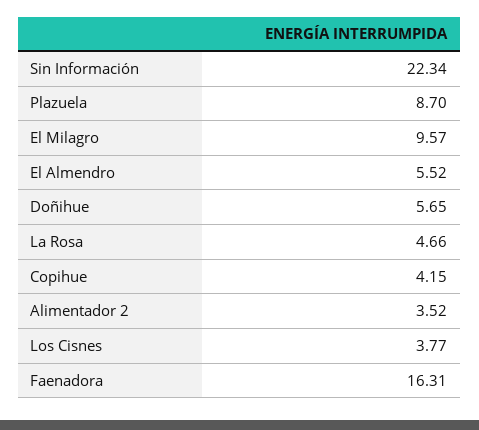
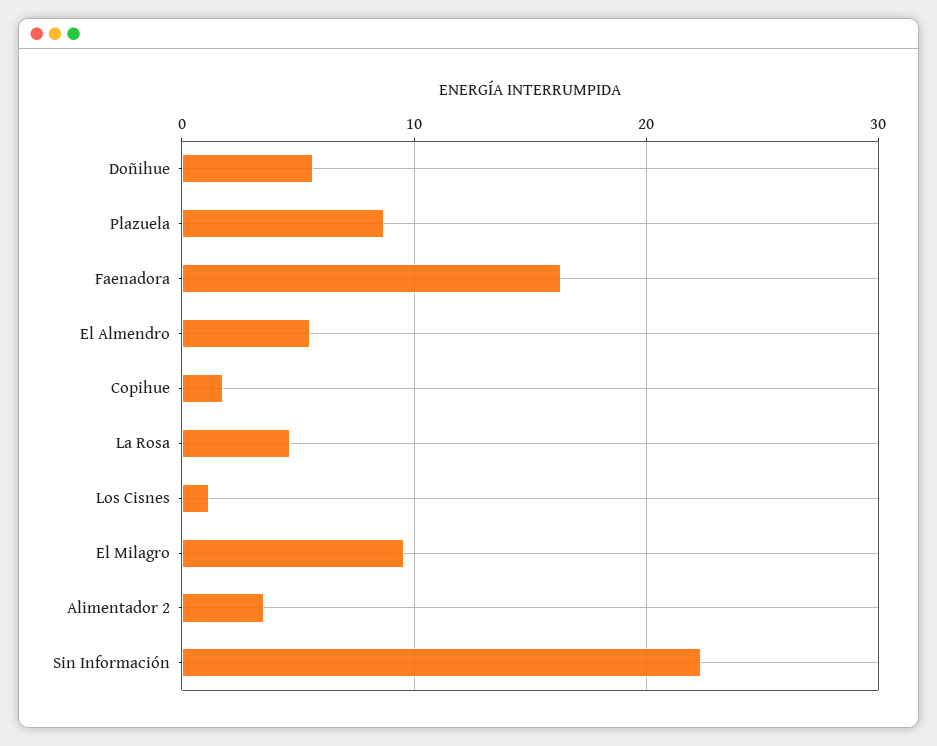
  {
    "Sin Información": 22.34,
    "Plazuela": 8.7,
    "El Milagro": 9.57,
    "El Almendro": 5.52,
    "Doñihue": 5.65,
    "La Rosa": 4.66,
-   "Copihue": 4.15,
+   "Copihue": 2,
    "Alimentador 2": 3.52,
-   "Los Cisnes": 3.77,
+   "Los Cisnes": 1,
    "Faenadora": 16.31
  }

